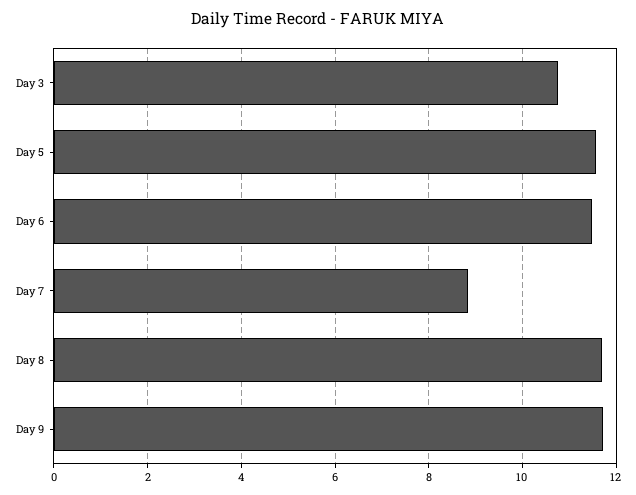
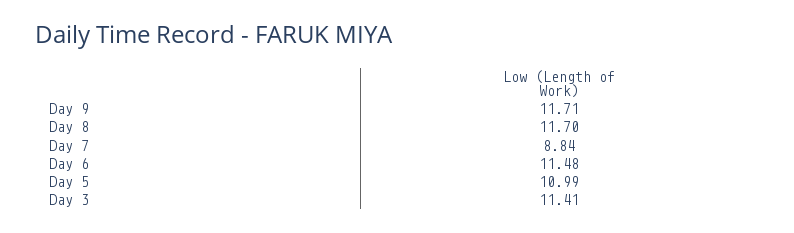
  {
-   "Day 3": 10.8,
+   "Day 3": 11.41,
-   "Day 5": 11.6,
+   "Day 5": 10.99,
    "Day 6": 11.48,
    "Day 7": 8.84,
    "Day 8": 11.7,
    "Day 9": 11.71
  }

